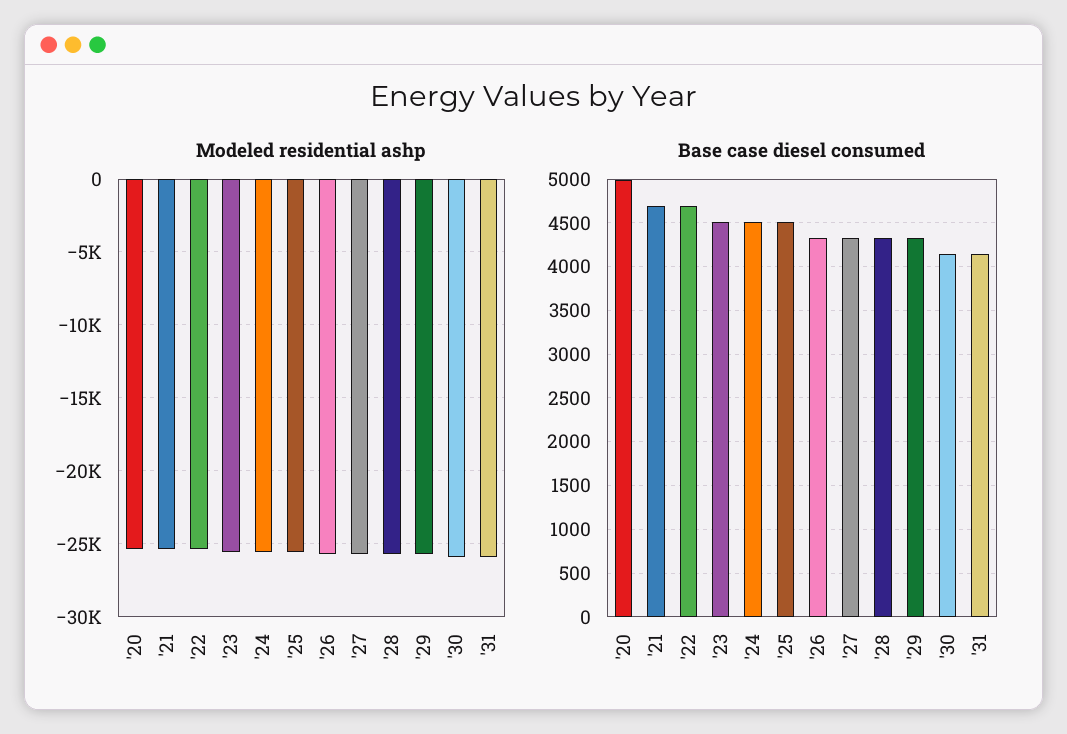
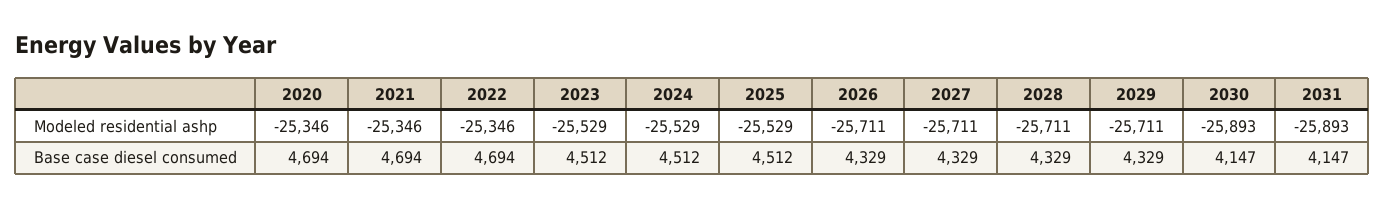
  {
    "Modeled residential ashp": {
      "'20": -25346,
      "'21": -25346,
      "'22": -25346,
      "'23": -25529,
      "'24": -25529,
      "'25": -25529,
      "'26": -25711,
      "'27": -25711,
      "'28": -25711,
      "'29": -25711,
      "'30": -25893,
      "'31": -25893
    },
    "Base case diesel consumed": {
-     "'20": 5000,
+     "'20": 4694,
      "'21": 4694,
      "'22": 4694,
      "'23": 4512,
      "'24": 4512,
      "'25": 4512,
      "'26": 4329,
      "'27": 4329,
      "'28": 4329,
      "'29": 4329,
      "'30": 4147,
      "'31": 4147
    }
  }

